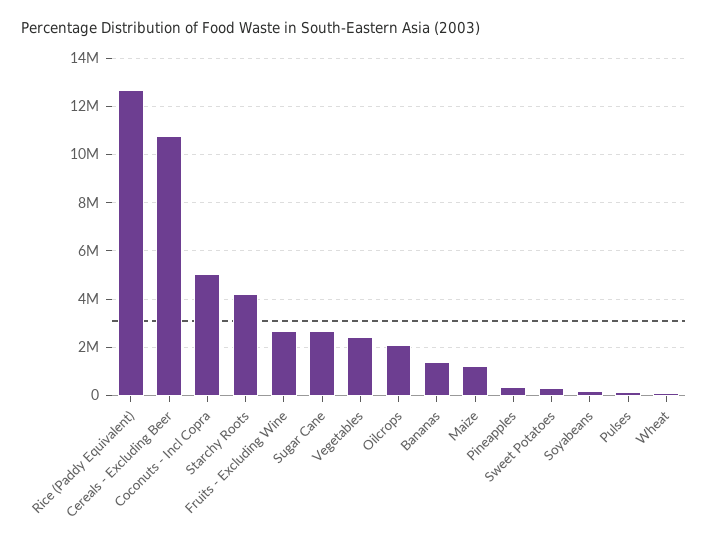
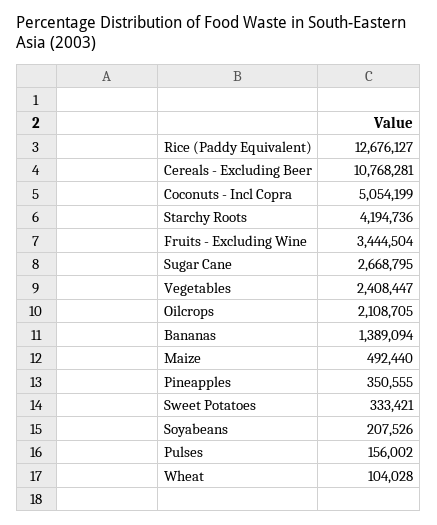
  {
    "Rice (Paddy Equivalent)": 12676127,
    "Cereals - Excluding Beer": 10768281,
    "Coconuts - Incl Copra": 5054199,
    "Starchy Roots": 4194736,
-   "Fruits - Excluding Wine": 2750000,
+   "Fruits - Excluding Wine": 3444504,
    "Sugar Cane": 2668795,
    "Vegetables": 2408447,
    "Oilcrops": 2108705,
    "Bananas": 1389094,
-   "Maize": 1250000,
+   "Maize": 492440,
    "Pineapples": 350555,
    "Sweet Potatoes": 333421,
    "Soyabeans": 207526,
    "Pulses": 156002,
    "Wheat": 104028
  }

